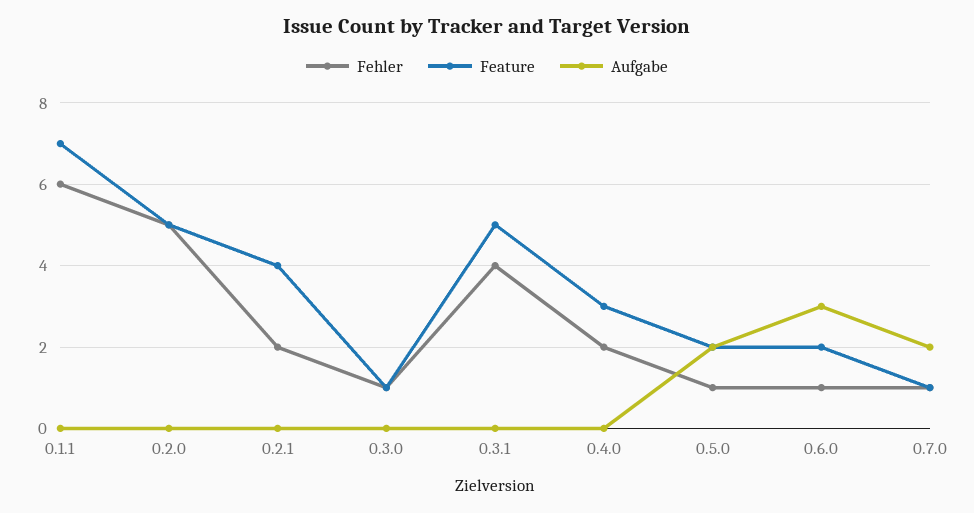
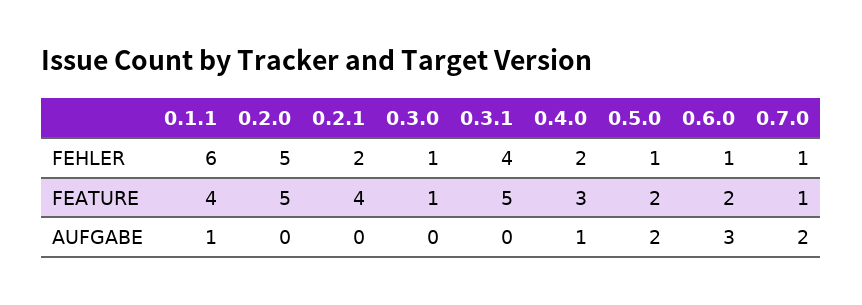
  {
    "Fehler": {
      "0.1.1": 6,
      "0.2.0": 5,
      "0.2.1": 2,
      "0.3.0": 1,
      "0.3.1": 4,
      "0.4.0": 2,
      "0.5.0": 1,
      "0.6.0": 1,
      "0.7.0": 1
    },
    "Feature": {
-     "0.1.1": 7,
+     "0.1.1": 4,
      "0.2.0": 5,
      "0.2.1": 4,
      "0.3.0": 1,
      "0.3.1": 5,
      "0.4.0": 3,
      "0.5.0": 2,
      "0.6.0": 2,
      "0.7.0": 1
    },
    "Aufgabe": {
-     "0.1.1": 0,
+     "0.1.1": 1,
      "0.2.0": 0,
      "0.2.1": 0,
      "0.3.0": 0,
      "0.3.1": 0,
-     "0.4.0": 0,
+     "0.4.0": 1,
      "0.5.0": 2,
      "0.6.0": 3,
      "0.7.0": 2
    }
  }

